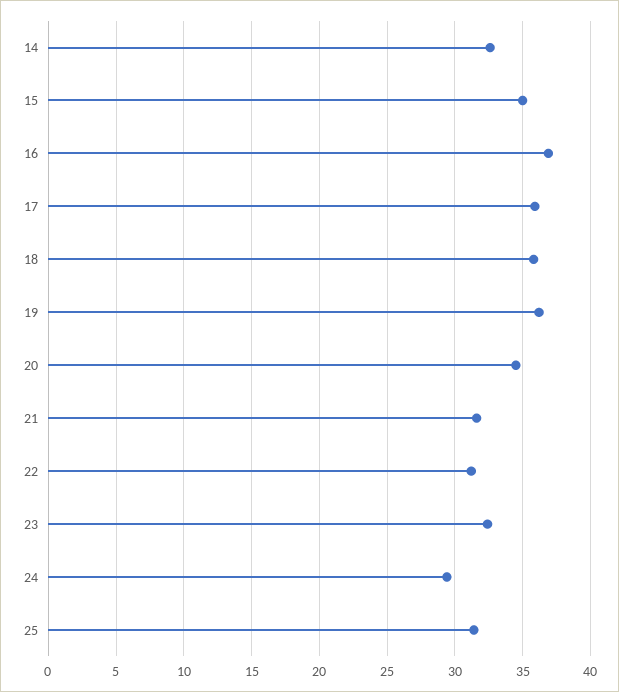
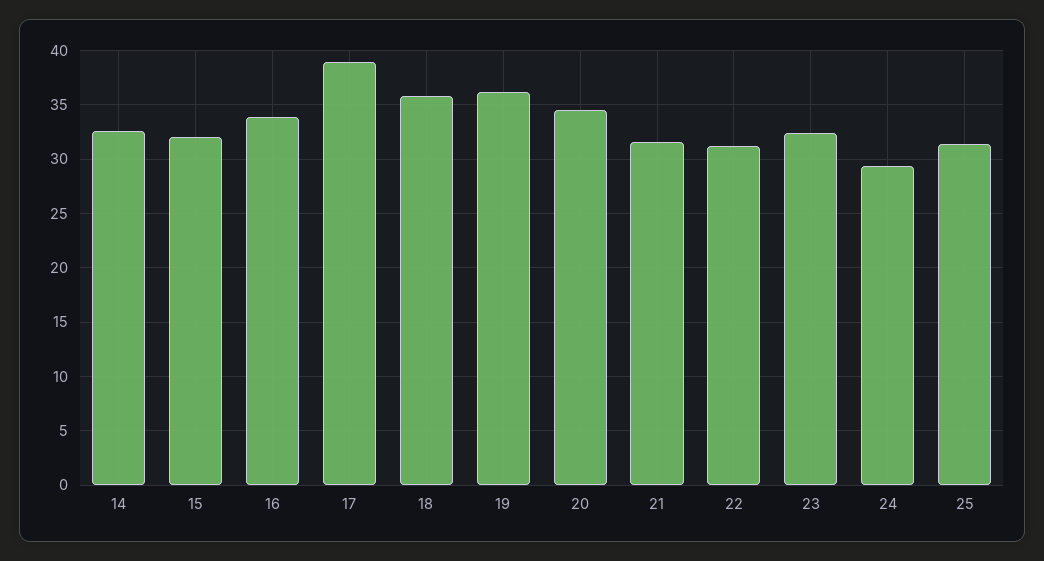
  {
    "14": 32.5,
-   "15": 35,
+   "15": 32,
-   "16": 37,
+   "16": 34,
-   "17": 36,
+   "17": 39,
    "18": 36,
    "19": 36,
    "20": 34.5,
    "21": 31.5,
    "22": 31,
    "23": 32.5,
    "24": 29.5,
    "25": 31.5
  }

